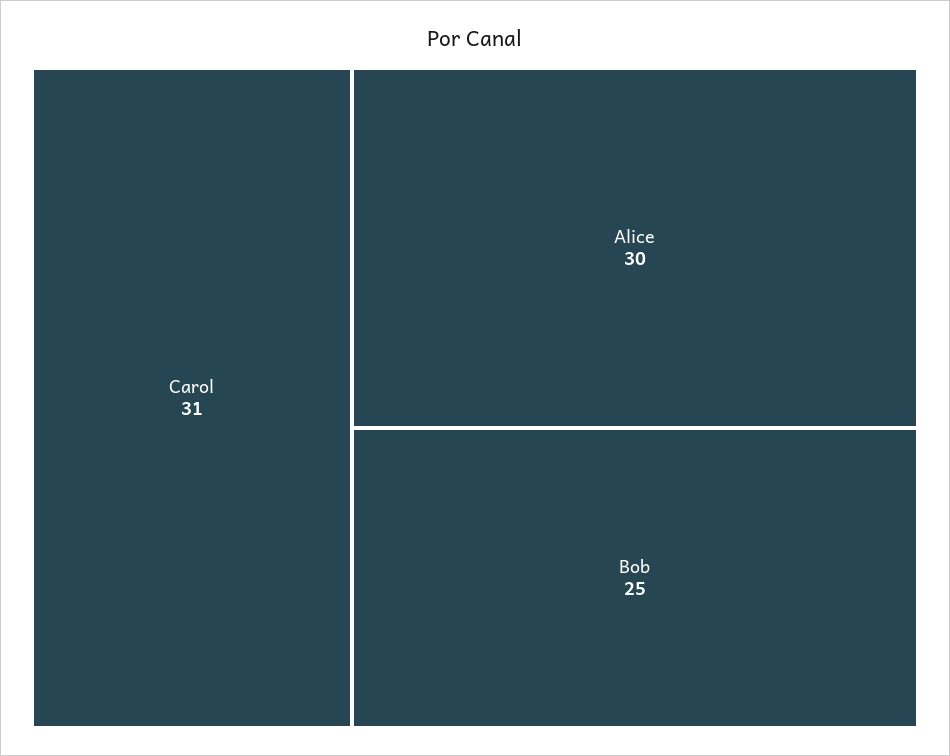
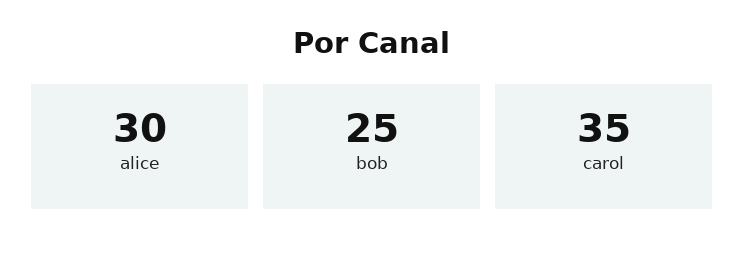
  {
-   "Carol": 31,
+   "Carol": 35,
    "Alice": 30,
    "Bob": 25
  }

